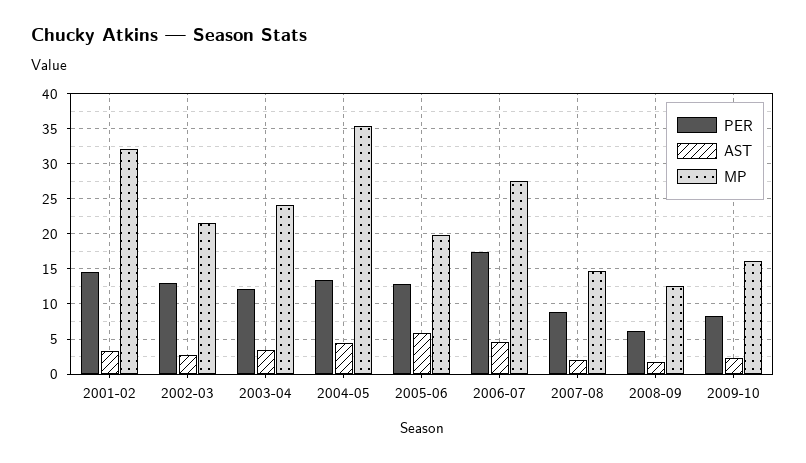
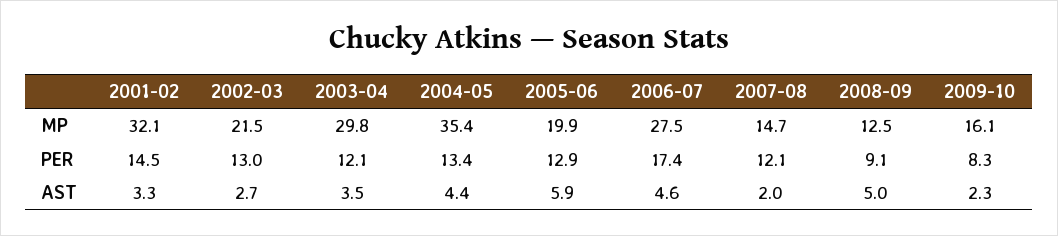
  {
    "PER": {
      "2001-02": 14.5,
      "2002-03": 13,
      "2003-04": 12.1,
      "2004-05": 13.4,
      "2005-06": 12.9,
      "2006-07": 17.4,
-     "2007-08": 9,
+     "2007-08": 12.1,
-     "2008-09": 6,
+     "2008-09": 9.1,
      "2009-10": 8.3
    },
    "AST": {
      "2001-02": 3.3,
      "2002-03": 2.7,
      "2003-04": 3.5,
      "2004-05": 4.4,
      "2005-06": 5.9,
      "2006-07": 4.6,
      "2007-08": 2,
-     "2008-09": 2,
+     "2008-09": 5,
      "2009-10": 2.3
    },
    "MP": {
      "2001-02": 32.1,
      "2002-03": 21.5,
-     "2003-04": 24,
+     "2003-04": 29.8,
      "2004-05": 35.4,
      "2005-06": 19.9,
      "2006-07": 27.5,
      "2007-08": 14.7,
      "2008-09": 12.5,
      "2009-10": 16.1
    }
  }

